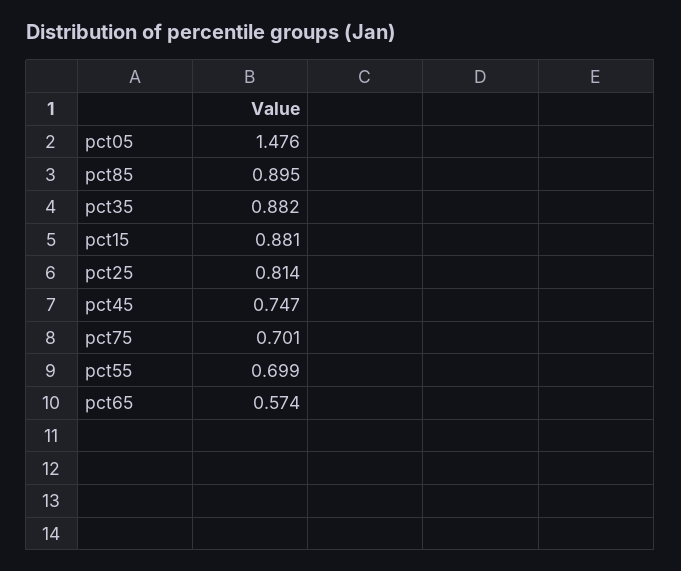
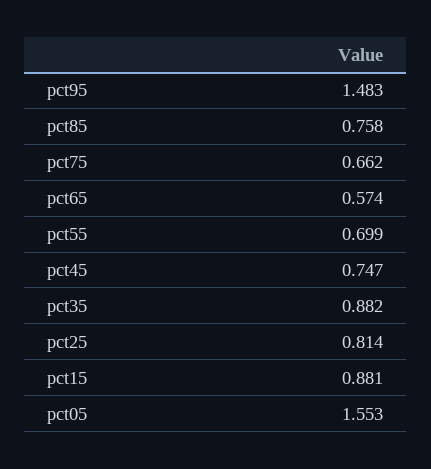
  {
-   "pct05": 1.476,
+   "pct05": 1.553,
-   "pct85": 0.895,
+   "pct85": 0.758,
    "pct35": 0.882,
    "pct15": 0.881,
    "pct25": 0.814,
    "pct45": 0.747,
-   "pct75": 0.701,
+   "pct75": 0.662,
    "pct55": 0.699,
-   "pct65": 0.574
+   "pct65": 0.574,
+   "pct95": 1.483
  }

